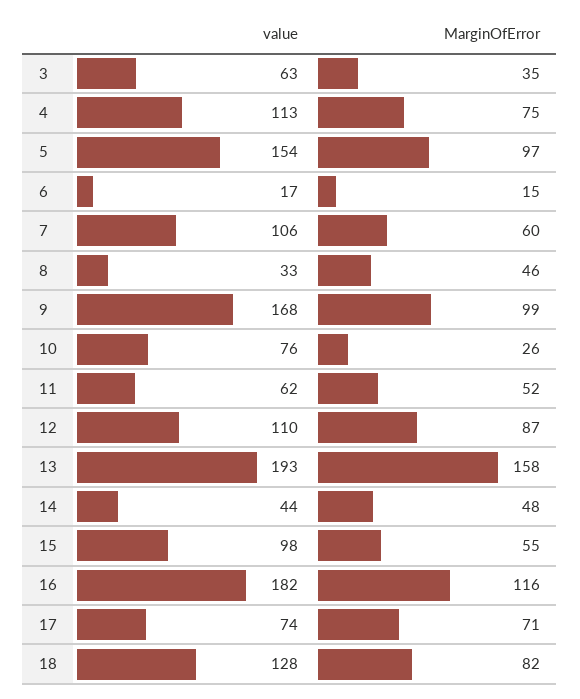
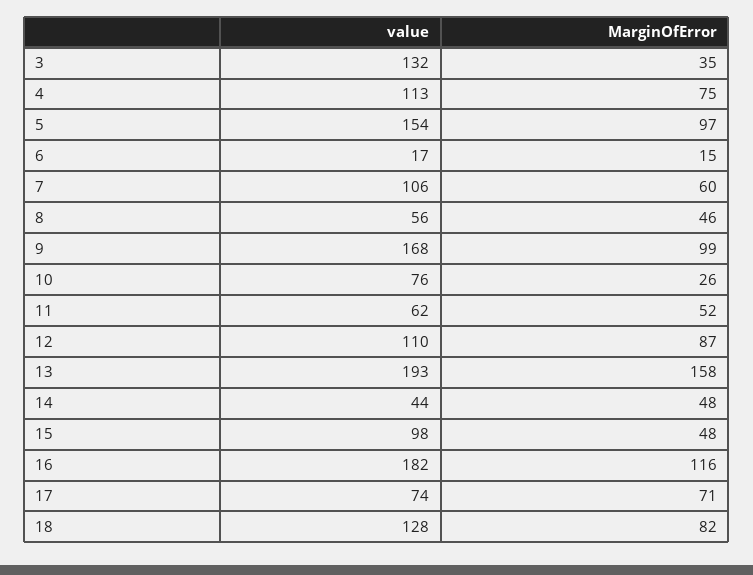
  {
    "value": {
-     "3": 63,
+     "3": 132,
      "4": 113,
      "5": 154,
      "6": 17,
      "7": 106,
-     "8": 33,
+     "8": 56,
      "9": 168,
      "10": 76,
      "11": 62,
      "12": 110,
      "13": 193,
      "14": 44,
      "15": 98,
      "16": 182,
      "17": 74,
      "18": 128
    },
    "MarginOfError": {
      "3": 35,
      "4": 75,
      "5": 97,
      "6": 15,
      "7": 60,
      "8": 46,
      "9": 99,
      "10": 26,
      "11": 52,
      "12": 87,
      "13": 158,
      "14": 48,
-     "15": 55,
+     "15": 48,
      "16": 116,
      "17": 71,
      "18": 82
    }
  }

